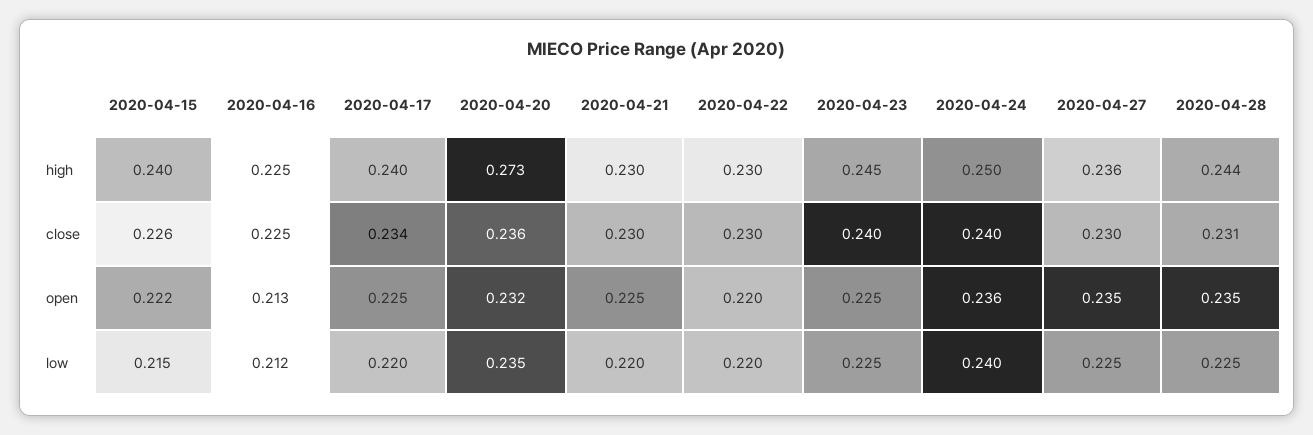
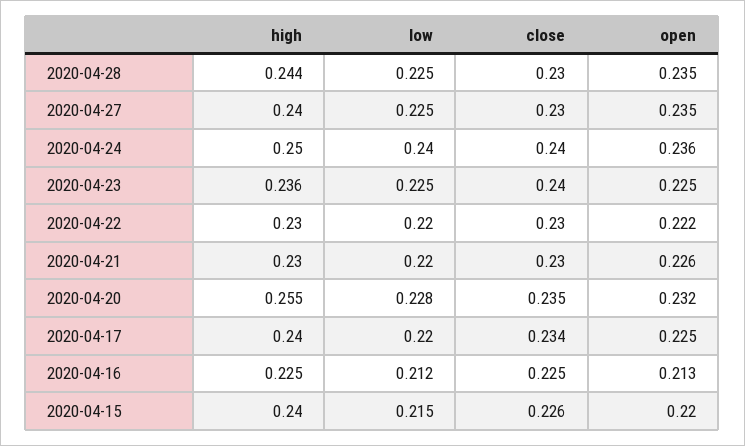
  {
    "2020-04-15": {
      "high": 0.24,
      "close": 0.226,
-     "open": 0.222,
+     "open": 0.22,
      "low": 0.215
    },
    "2020-04-16": {
      "high": 0.225,
      "close": 0.225,
      "open": 0.213,
      "low": 0.212
    },
    "2020-04-17": {
      "high": 0.24,
      "close": 0.234,
      "open": 0.225,
      "low": 0.22
    },
    "2020-04-20": {
-     "high": 0.273,
+     "high": 0.255,
-     "close": 0.236,
+     "close": 0.235,
      "open": 0.232,
-     "low": 0.235
+     "low": 0.228
    },
    "2020-04-21": {
      "high": 0.23,
      "close": 0.23,
-     "open": 0.225,
+     "open": 0.226,
      "low": 0.22
    },
    "2020-04-22": {
      "high": 0.23,
      "close": 0.23,
-     "open": 0.22,
+     "open": 0.222,
      "low": 0.22
    },
    "2020-04-23": {
-     "high": 0.245,
+     "high": 0.236,
      "close": 0.24,
      "open": 0.225,
      "low": 0.225
    },
    "2020-04-24": {
      "high": 0.25,
      "close": 0.24,
      "open": 0.236,
      "low": 0.24
    },
    "2020-04-27": {
-     "high": 0.236,
+     "high": 0.24,
      "close": 0.23,
      "open": 0.235,
      "low": 0.225
    },
    "2020-04-28": {
      "high": 0.244,
-     "close": 0.231,
+     "close": 0.23,
      "open": 0.235,
      "low": 0.225
    }
  }

